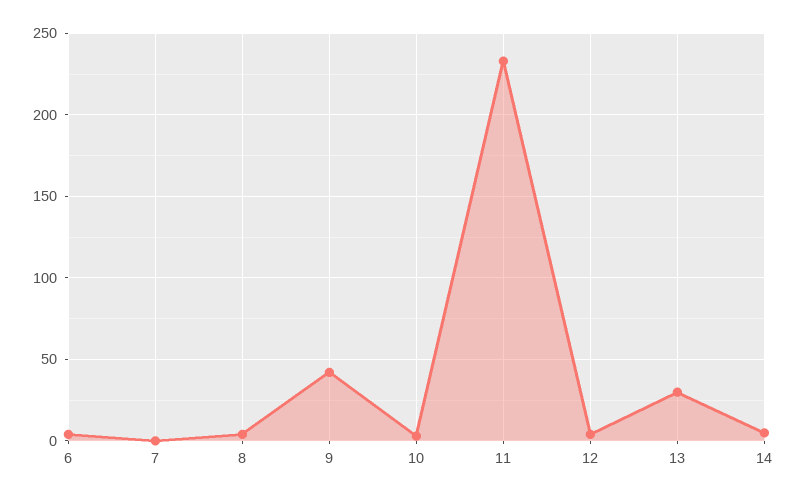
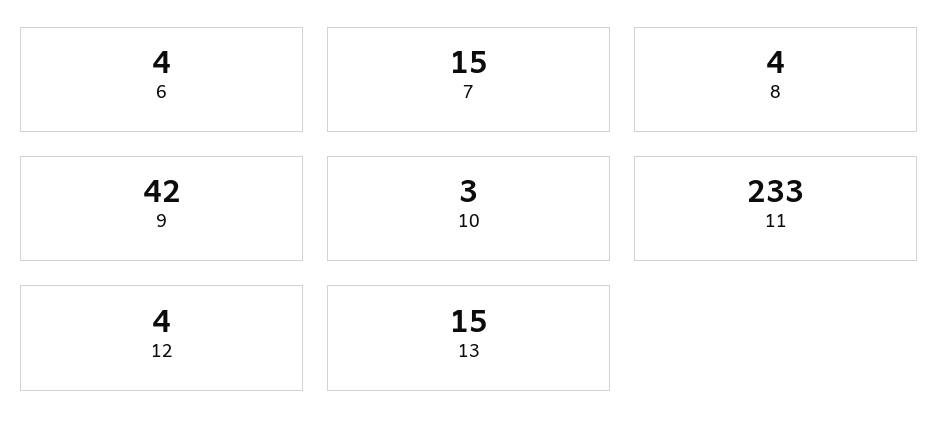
  {
    "6": 4,
-   "7": 0,
+   "7": 15,
    "8": 4,
    "9": 42,
    "10": 3,
    "11": 233,
    "12": 4,
-   "13": 30,
+   "13": 15
-   "14": 5
  }

